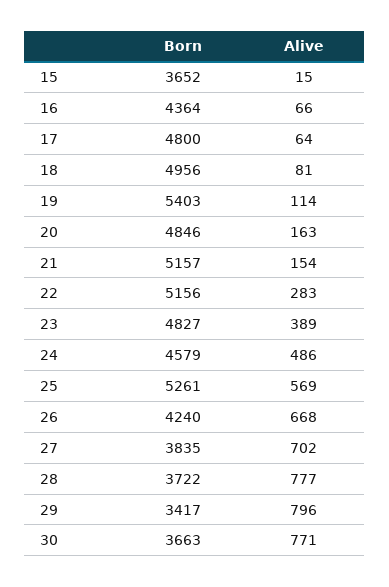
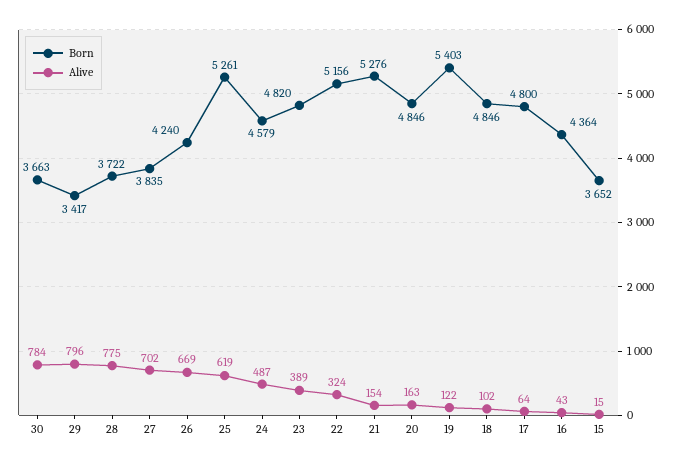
  {
    "Born": {
      "15": 3652,
      "16": 4364,
      "17": 4800,
-     "18": 4956,
+     "18": 4846,
      "19": 5403,
      "20": 4846,
-     "21": 5157,
+     "21": 5276,
      "22": 5156,
-     "23": 4827,
+     "23": 4820,
      "24": 4579,
      "25": 5261,
      "26": 4240,
      "27": 3835,
      "28": 3722,
      "29": 3417,
      "30": 3663
    },
    "Alive": {
      "15": 15,
-     "16": 66,
+     "16": 43,
      "17": 64,
-     "18": 81,
+     "18": 102,
-     "19": 114,
+     "19": 122,
      "20": 163,
      "21": 154,
-     "22": 283,
+     "22": 324,
      "23": 389,
-     "24": 486,
+     "24": 487,
-     "25": 569,
+     "25": 619,
-     "26": 668,
+     "26": 669,
      "27": 702,
-     "28": 777,
+     "28": 775,
      "29": 796,
-     "30": 771
+     "30": 784
    }
  }

